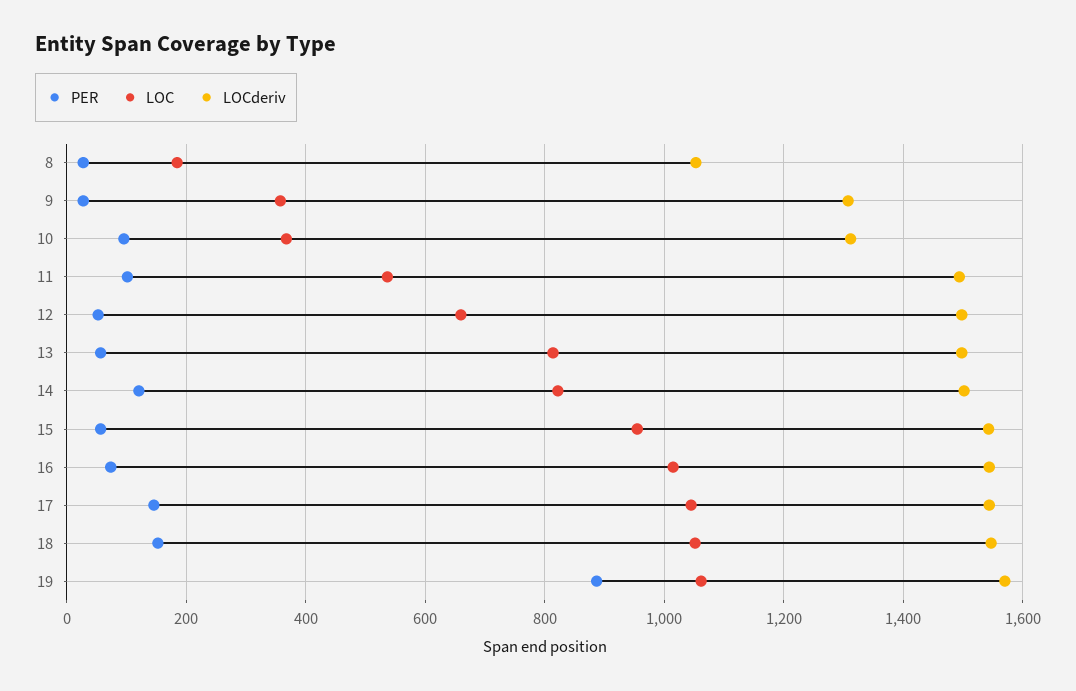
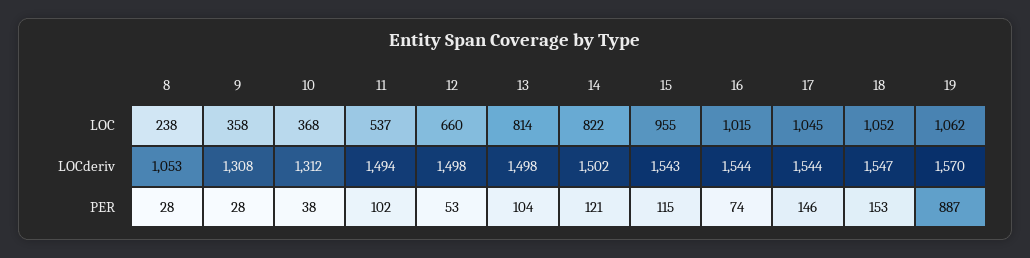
  {
    "PER": {
      "8": 28,
      "9": 28,
-     "10": 100,
+     "10": 38,
      "11": 102,
      "12": 53,
-     "13": 60,
+     "13": 104,
      "14": 121,
-     "15": 60,
+     "15": 115,
      "16": 74,
      "17": 146,
      "18": 153,
      "19": 887
    },
    "LOC": {
-     "8": 180,
+     "8": 238,
      "9": 358,
      "10": 368,
      "11": 537,
      "12": 660,
      "13": 814,
      "14": 822,
      "15": 955,
      "16": 1015,
      "17": 1045,
      "18": 1052,
      "19": 1062
    },
    "LOCderiv": {
      "8": 1053,
      "9": 1308,
      "10": 1312,
      "11": 1494,
      "12": 1498,
      "13": 1498,
      "14": 1502,
      "15": 1543,
      "16": 1544,
      "17": 1544,
      "18": 1547,
      "19": 1570
    }
  }

